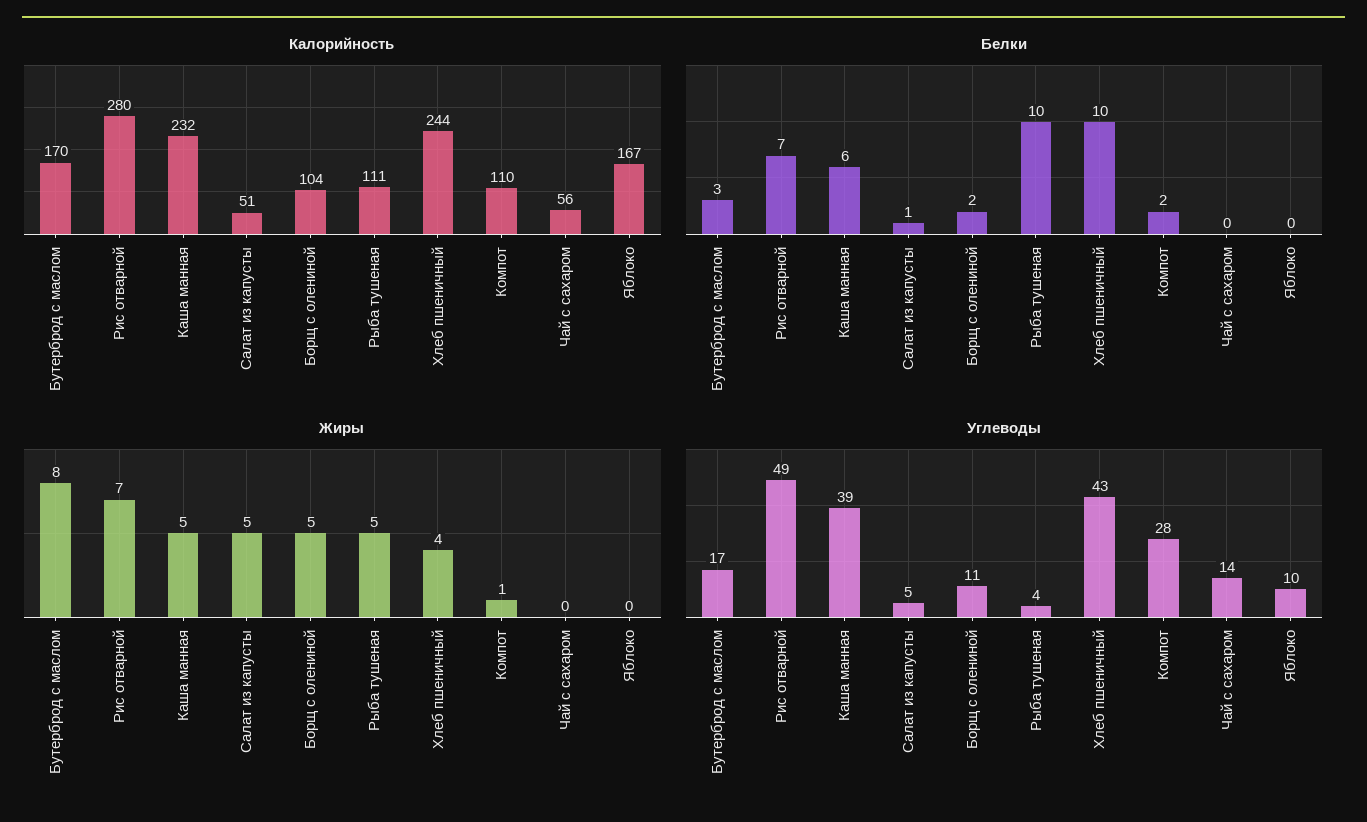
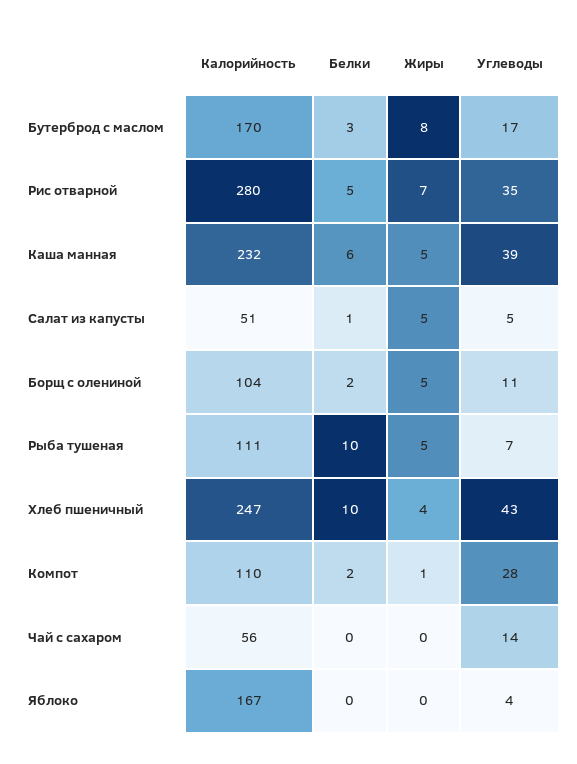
  {
    "Калорийность": {
      "Бутерброд с маслом": 170,
      "Рис отварной": 280,
      "Каша манная": 232,
      "Салат из капусты": 51,
      "Борщ с олениной": 104,
      "Рыба тушеная": 111,
-     "Хлеб пшеничный": 244,
+     "Хлеб пшеничный": 247,
      "Компот": 110,
      "Чай с сахаром": 56,
      "Яблоко": 167
    },
    "Белки": {
      "Бутерброд с маслом": 3,
-     "Рис отварной": 7,
+     "Рис отварной": 5,
      "Каша манная": 6,
      "Салат из капусты": 1,
      "Борщ с олениной": 2,
      "Рыба тушеная": 10,
      "Хлеб пшеничный": 10,
      "Компот": 2,
      "Чай с сахаром": 0,
      "Яблоко": 0
    },
    "Жиры": {
      "Бутерброд с маслом": 8,
      "Рис отварной": 7,
      "Каша манная": 5,
      "Салат из капусты": 5,
      "Борщ с олениной": 5,
      "Рыба тушеная": 5,
      "Хлеб пшеничный": 4,
      "Компот": 1,
      "Чай с сахаром": 0,
      "Яблоко": 0
    },
    "Углеводы": {
      "Бутерброд с маслом": 17,
-     "Рис отварной": 49,
+     "Рис отварной": 35,
      "Каша манная": 39,
      "Салат из капусты": 5,
      "Борщ с олениной": 11,
-     "Рыба тушеная": 4,
+     "Рыба тушеная": 7,
      "Хлеб пшеничный": 43,
      "Компот": 28,
      "Чай с сахаром": 14,
-     "Яблоко": 10
+     "Яблоко": 4
    }
  }

